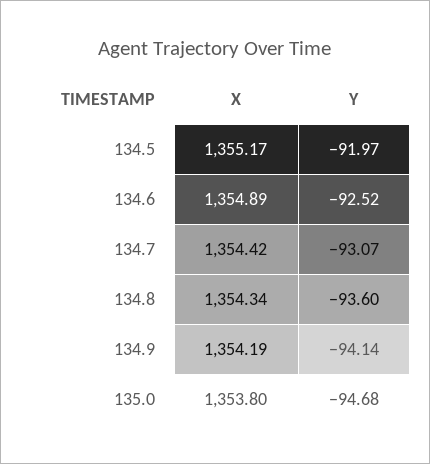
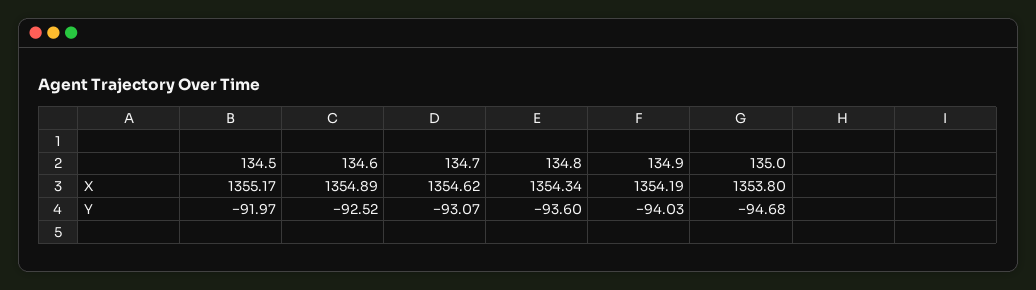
  {
    "X": {
      "134.5": 1355.17,
      "134.6": 1354.89,
-     "134.7": 1354.42,
+     "134.7": 1354.62,
      "134.8": 1354.34,
      "134.9": 1354.19,
      "135.0": 1353.8
    },
    "Y": {
      "134.5": -91.97,
      "134.6": -92.52,
      "134.7": -93.07,
      "134.8": -93.6,
-     "134.9": -94.14,
+     "134.9": -94.03,
      "135.0": -94.68
    }
  }

